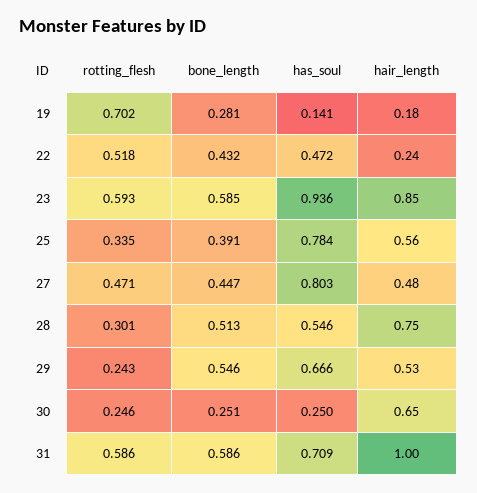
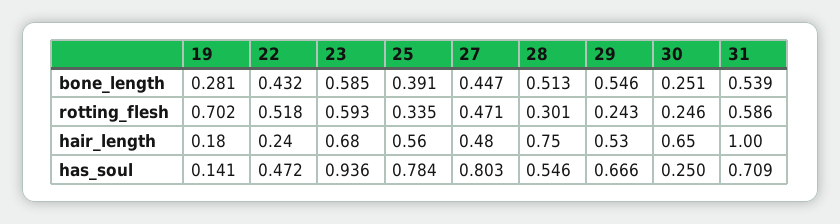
  {
    "rotting_flesh": {
      "19": 0.702,
      "22": 0.518,
      "23": 0.593,
      "25": 0.335,
      "27": 0.471,
      "28": 0.301,
      "29": 0.243,
      "30": 0.246,
      "31": 0.586
    },
    "bone_length": {
      "19": 0.281,
      "22": 0.432,
      "23": 0.585,
      "25": 0.391,
      "27": 0.447,
      "28": 0.513,
      "29": 0.546,
      "30": 0.251,
-     "31": 0.586
+     "31": 0.539
    },
    "has_soul": {
      "19": 0.141,
      "22": 0.472,
      "23": 0.936,
      "25": 0.784,
      "27": 0.803,
      "28": 0.546,
      "29": 0.666,
      "30": 0.25,
      "31": 0.709
    },
    "hair_length": {
      "19": 0.18,
      "22": 0.24,
-     "23": 0.85,
+     "23": 0.68,
      "25": 0.56,
      "27": 0.48,
      "28": 0.75,
      "29": 0.53,
      "30": 0.65,
      "31": 1
    }
  }

